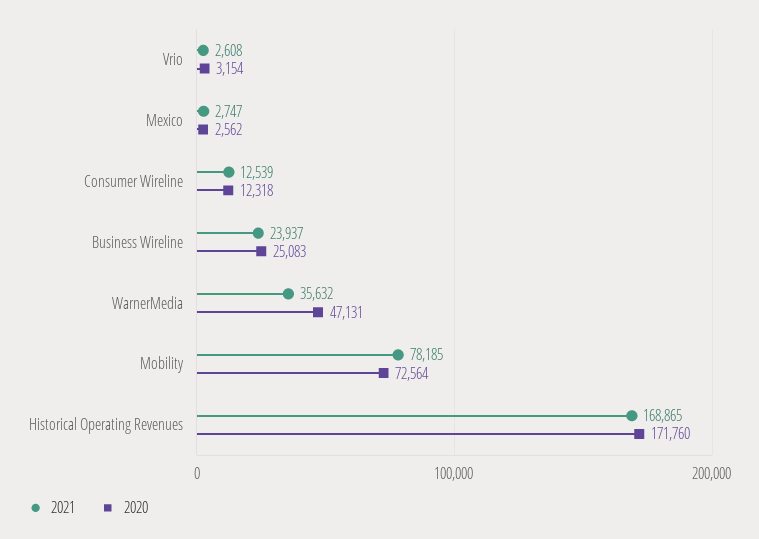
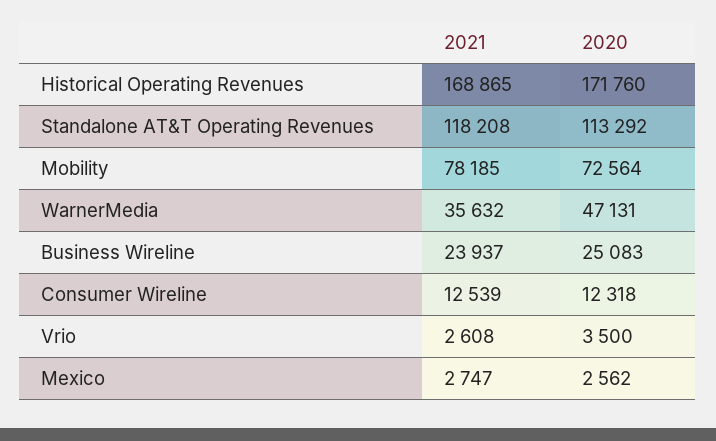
  {
    "2021": {
      "Vrio": 2608,
      "Mexico": 2747,
      "Consumer Wireline": 12539,
      "Business Wireline": 23937,
      "WarnerMedia": 35632,
      "Mobility": 78185,
-     "Historical Operating Revenues": 168865
+     "Historical Operating Revenues": 168865,
+     "Standalone AT&T Operating Revenues": 118208
    },
    "2020": {
-     "Vrio": 3154,
+     "Vrio": 3500,
      "Mexico": 2562,
      "Consumer Wireline": 12318,
      "Business Wireline": 25083,
      "WarnerMedia": 47131,
      "Mobility": 72564,
-     "Historical Operating Revenues": 171760
+     "Historical Operating Revenues": 171760,
+     "Standalone AT&T Operating Revenues": 113292
    }
  }

